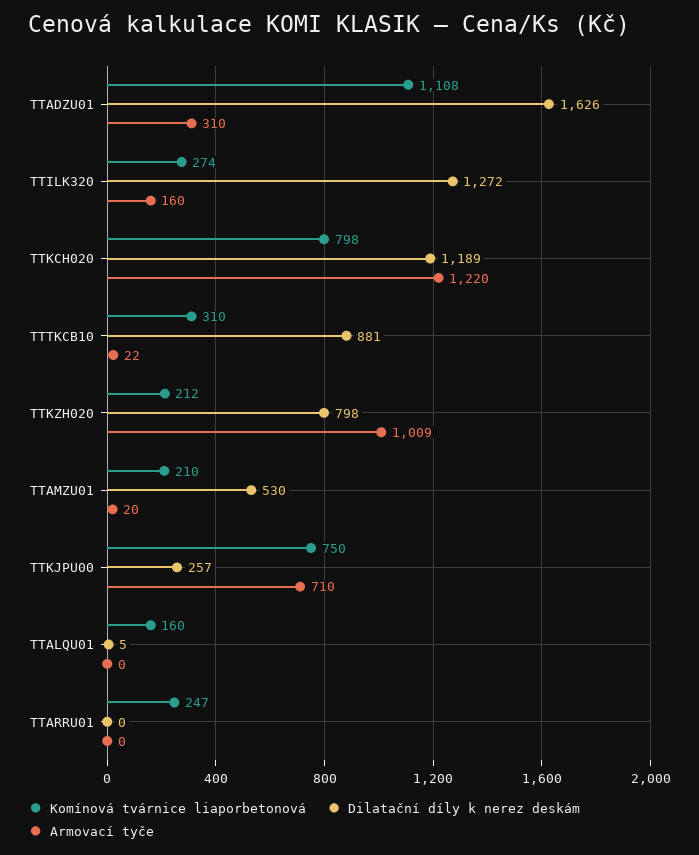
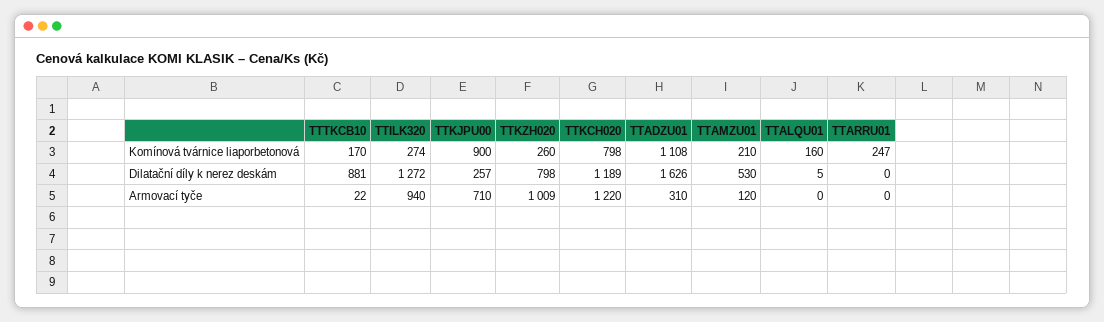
  {
    "Komínová tvárnice liaporbetonová": {
      "TTADZU01": 1108,
      "TTILK320": 274,
      "TTKCH020": 798,
-     "TTTKCB10": 310,
+     "TTTKCB10": 170,
-     "TTKZH020": 212,
+     "TTKZH020": 260,
      "TTAMZU01": 210,
-     "TTKJPU00": 750,
+     "TTKJPU00": 900,
      "TTALQU01": 160,
      "TTARRU01": 247
    },
    "Dilatační díly k nerez deskám": {
      "TTADZU01": 1626,
      "TTILK320": 1272,
      "TTKCH020": 1189,
      "TTTKCB10": 881,
      "TTKZH020": 798,
      "TTAMZU01": 530,
      "TTKJPU00": 257,
      "TTALQU01": 5,
      "TTARRU01": 0
    },
    "Armovací tyče": {
      "TTADZU01": 310,
-     "TTILK320": 160,
+     "TTILK320": 940,
      "TTKCH020": 1220,
      "TTTKCB10": 22,
      "TTKZH020": 1009,
-     "TTAMZU01": 20,
+     "TTAMZU01": 120,
      "TTKJPU00": 710,
      "TTALQU01": 0,
      "TTARRU01": 0
    }
  }

